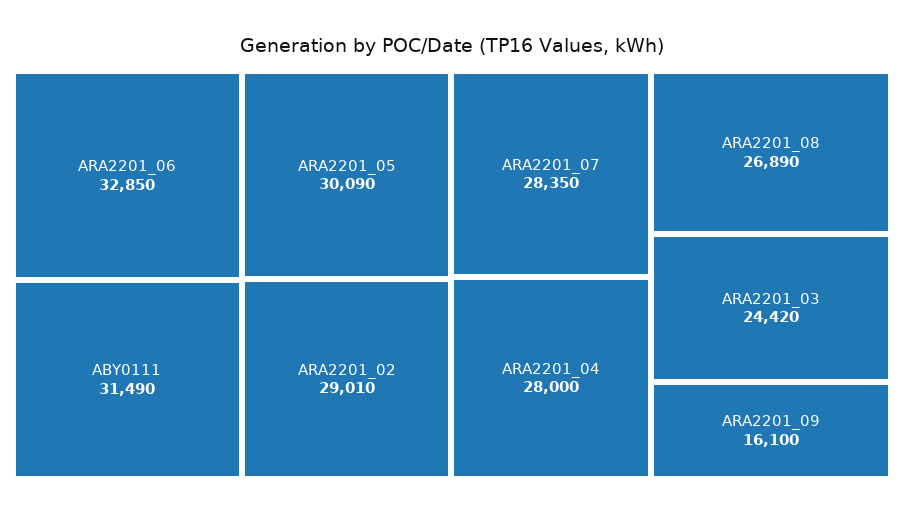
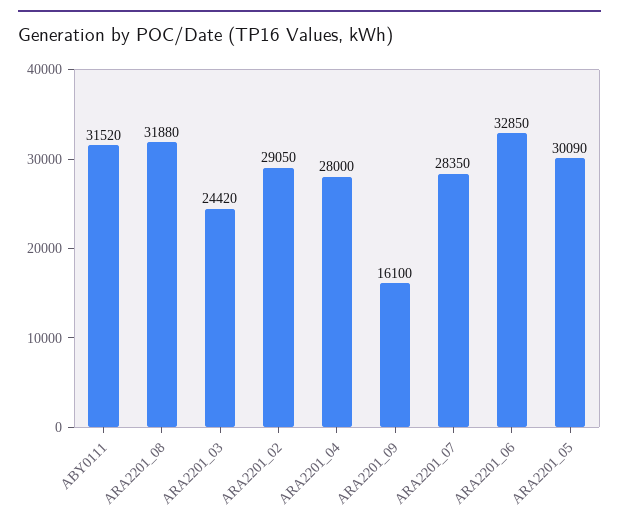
  {
    "ARA2201_06": 32850,
-   "ABY0111": 31490,
+   "ABY0111": 31520,
    "ARA2201_05": 30090,
-   "ARA2201_02": 29010,
+   "ARA2201_02": 29050,
    "ARA2201_07": 28350,
    "ARA2201_04": 28000,
-   "ARA2201_08": 26890,
+   "ARA2201_08": 31880,
    "ARA2201_03": 24420,
    "ARA2201_09": 16100
  }

